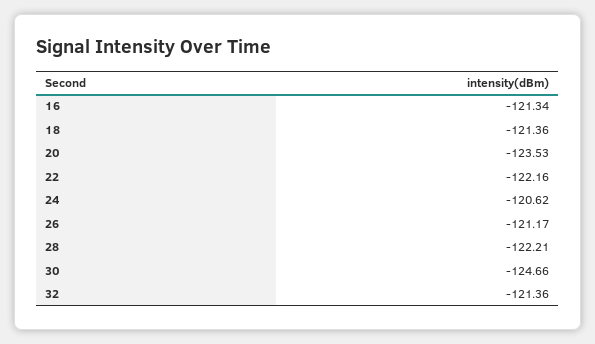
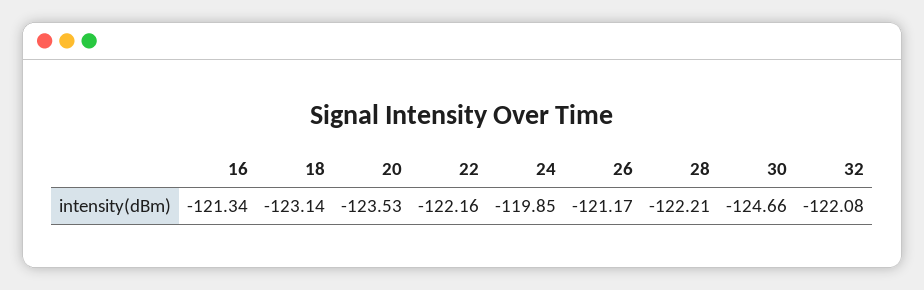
  {
    "16": -121.34,
-   "18": -121.36,
+   "18": -123.14,
    "20": -123.53,
    "22": -122.16,
-   "24": -120.62,
+   "24": -119.85,
    "26": -121.17,
    "28": -122.21,
    "30": -124.66,
-   "32": -121.36
+   "32": -122.08
  }

